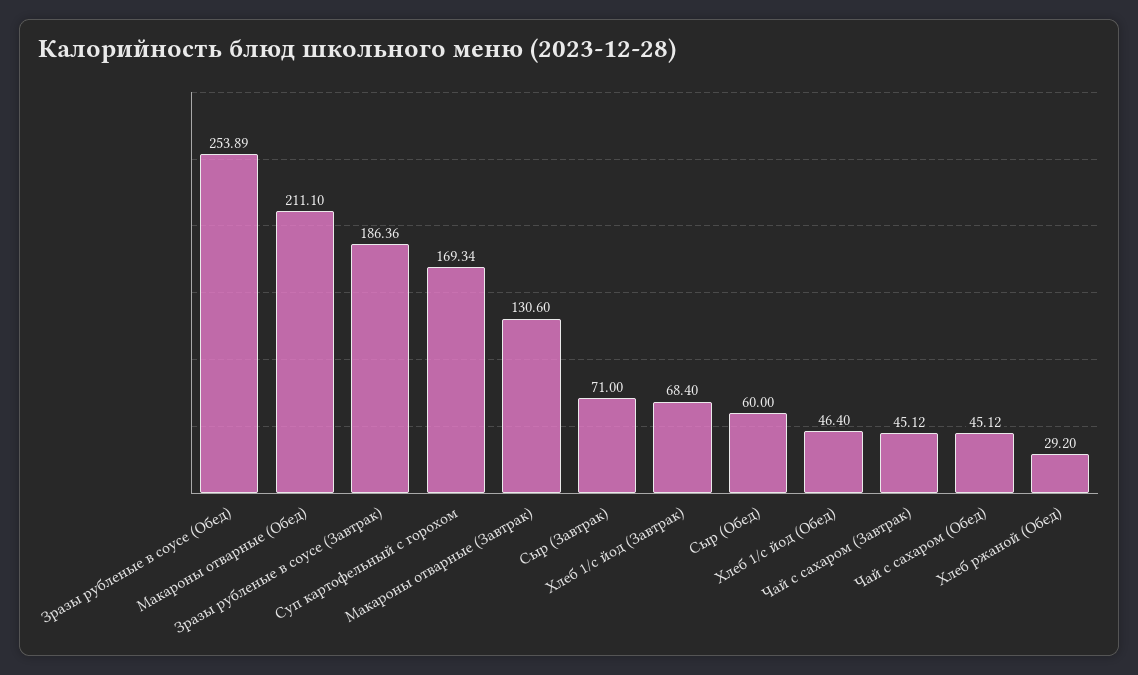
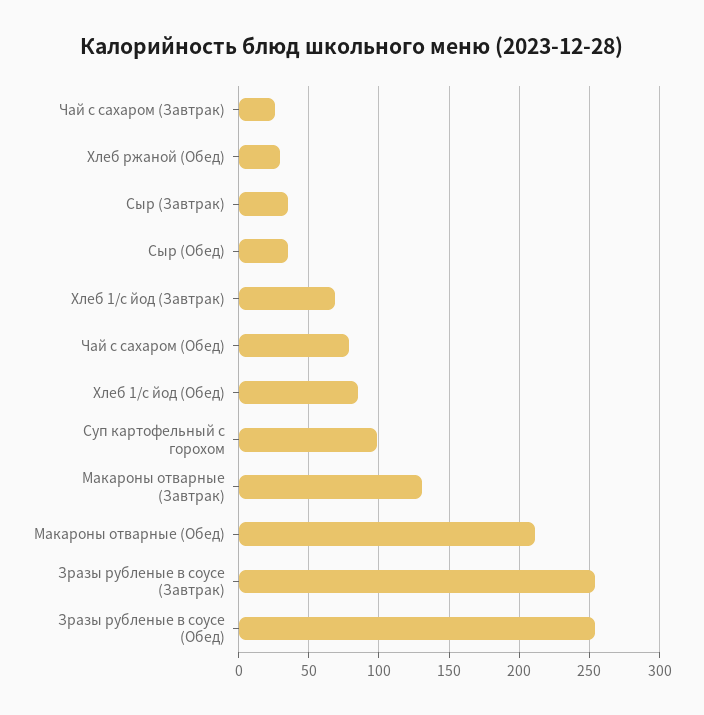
  {
    "Зразы рубленые в соусе (Обед)": 253.89,
    "Макароны отварные (Обед)": 211.1,
-   "Зразы рубленые в соусе (Завтрак)": 186.36,
+   "Зразы рубленые в соусе (Завтрак)": 255,
-   "Суп картофельный с горохом": 169.34,
+   "Суп картофельный с горохом": 100,
    "Макароны отварные (Завтрак)": 130.6,
-   "Сыр (Завтрак)": 71,
+   "Сыр (Завтрак)": 35,
    "Хлеб 1/с йод (Завтрак)": 68.4,
-   "Сыр (Обед)": 60,
+   "Сыр (Обед)": 35,
-   "Хлеб 1/с йод (Обед)": 46.4,
+   "Хлеб 1/с йод (Обед)": 85,
-   "Чай с сахаром (Завтрак)": 45.12,
+   "Чай с сахаром (Завтрак)": 25,
-   "Чай с сахаром (Обед)": 45.12,
+   "Чай с сахаром (Обед)": 80,
    "Хлеб ржаной (Обед)": 29.2
  }

